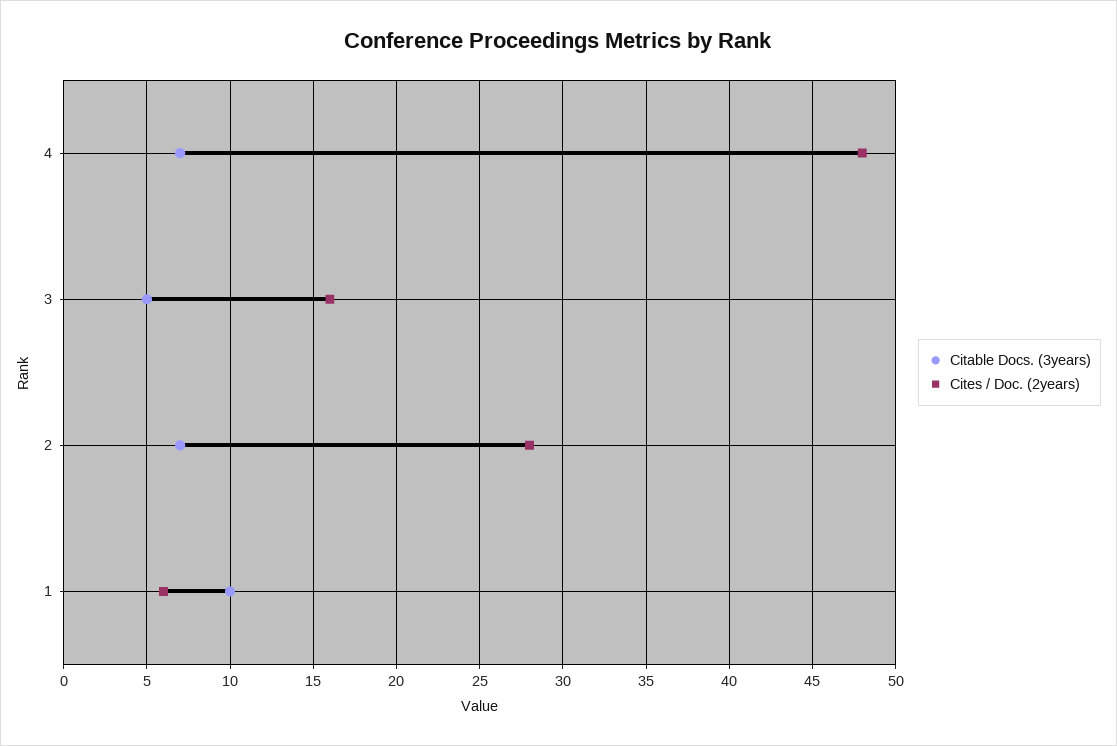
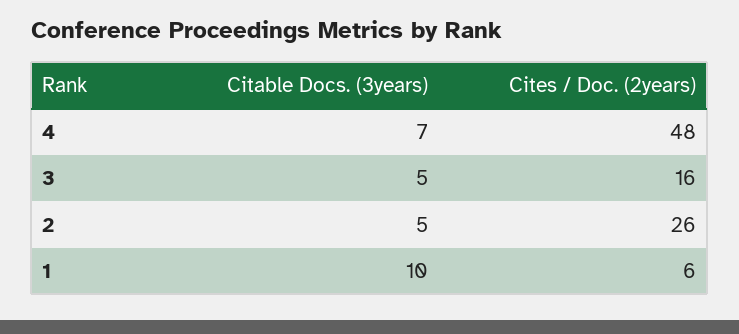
  {
    "Citable Docs. (3years)": {
      "4": 7,
      "3": 5,
-     "2": 7,
+     "2": 5,
      "1": 10
    },
    "Cites / Doc. (2years)": {
      "4": 48,
      "3": 16,
-     "2": 28,
+     "2": 26,
      "1": 6
    }
  }

